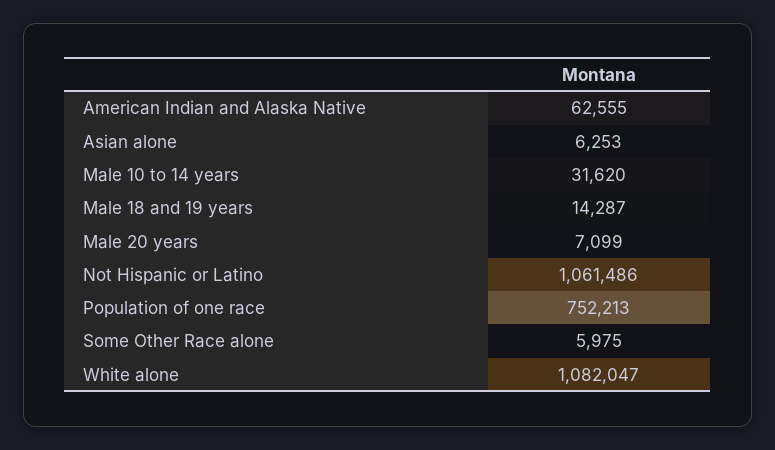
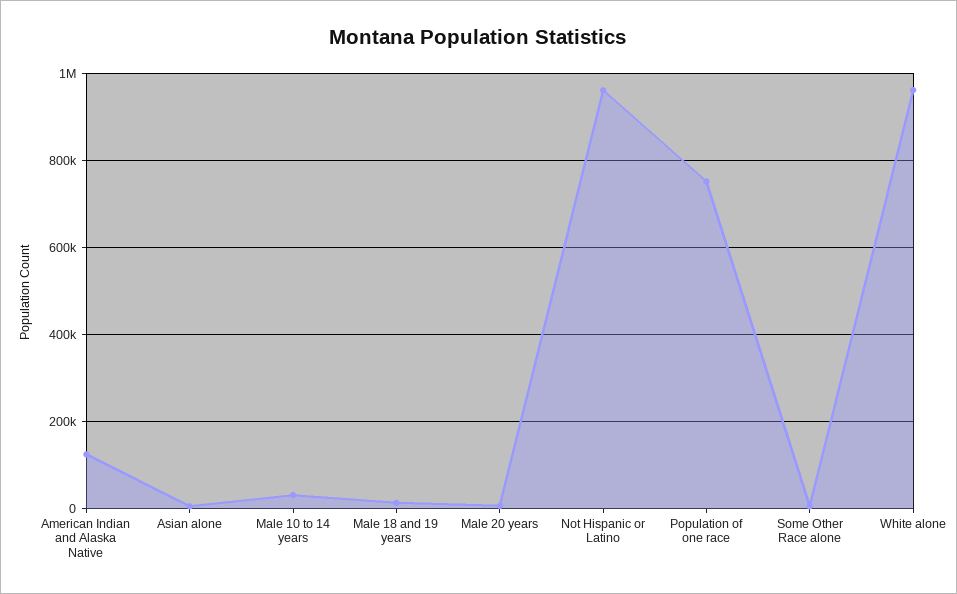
  {
-   "American Indian and Alaska Native": 62555,
+   "American Indian and Alaska Native": 120000,
    "Asian alone": 6253,
    "Male 10 to 14 years": 31620,
    "Male 18 and 19 years": 14287,
    "Male 20 years": 7099,
-   "Not Hispanic or Latino": 1061486,
+   "Not Hispanic or Latino": 960000,
    "Population of one race": 752213,
    "Some Other Race alone": 5975,
-   "White alone": 1082047
+   "White alone": 960000
  }

